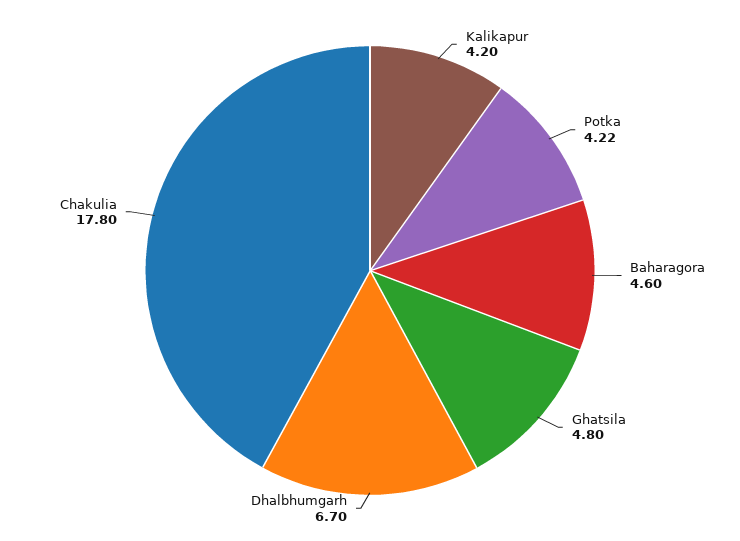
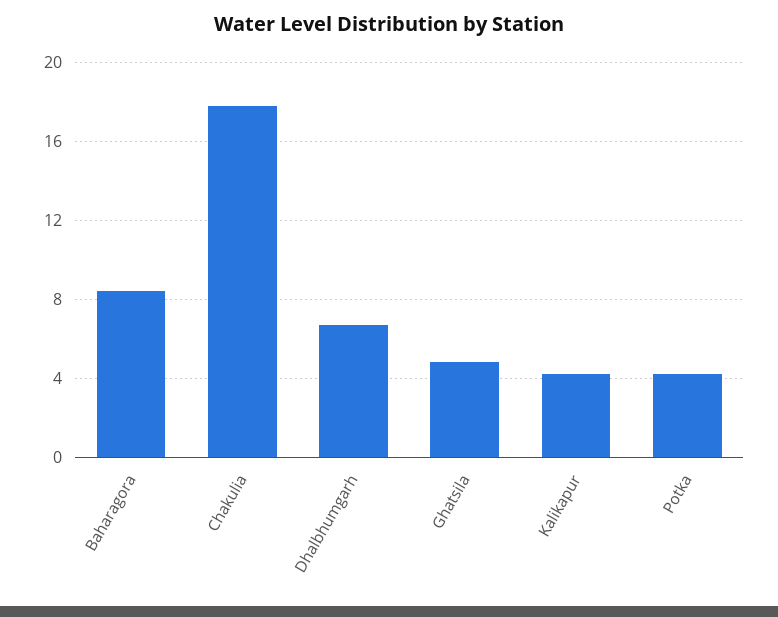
  {
    "Kalikapur": 4.2,
    "Potka": 4.22,
-   "Baharagora": 4.6,
+   "Baharagora": 8.5,
    "Ghatsila": 4.8,
    "Dhalbhumgarh": 6.7,
    "Chakulia": 17.8
  }

